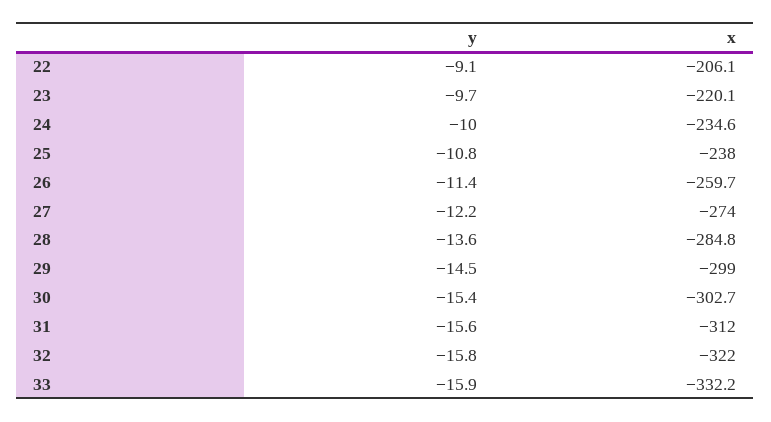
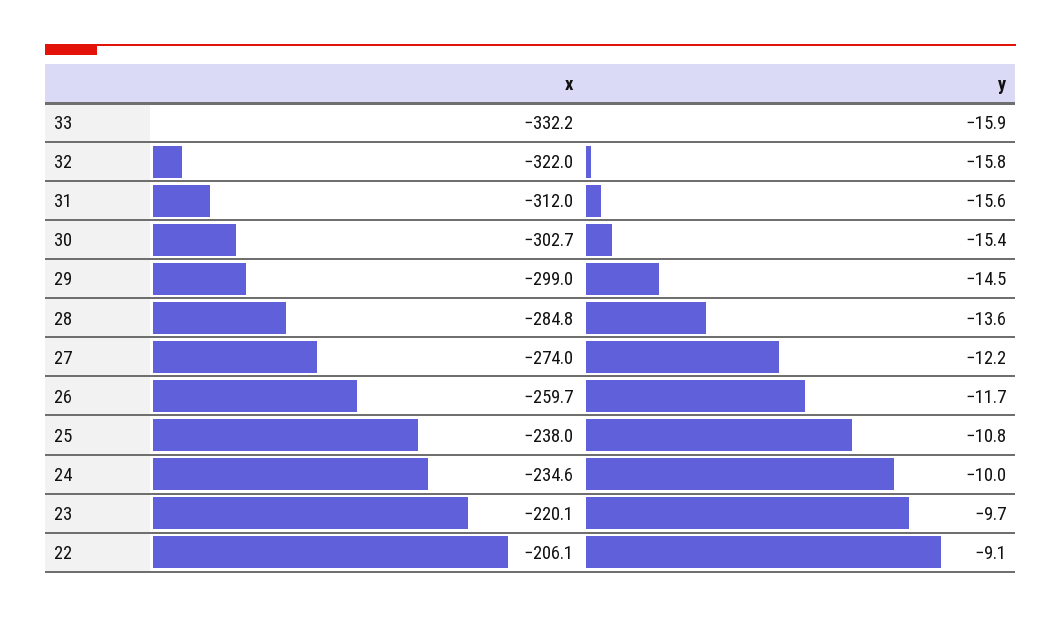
  {
    "y": {
      "22": -9.1,
      "23": -9.7,
      "24": -10,
      "25": -10.8,
-     "26": -11.4,
+     "26": -11.7,
      "27": -12.2,
      "28": -13.6,
      "29": -14.5,
      "30": -15.4,
      "31": -15.6,
      "32": -15.8,
      "33": -15.9
    },
    "x": {
      "22": -206.1,
      "23": -220.1,
      "24": -234.6,
      "25": -238,
      "26": -259.7,
      "27": -274,
      "28": -284.8,
      "29": -299,
      "30": -302.7,
      "31": -312,
      "32": -322,
      "33": -332.2
    }
  }

